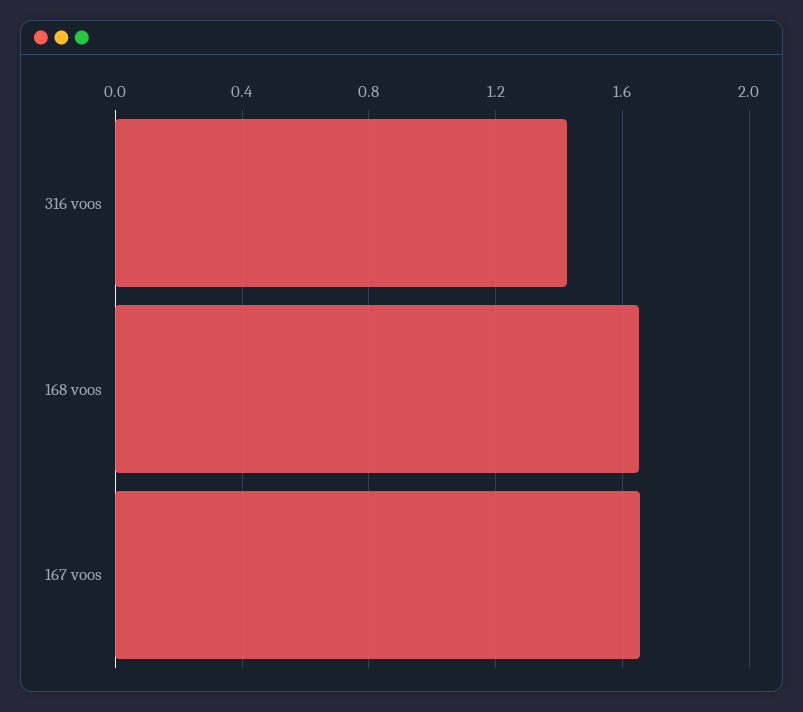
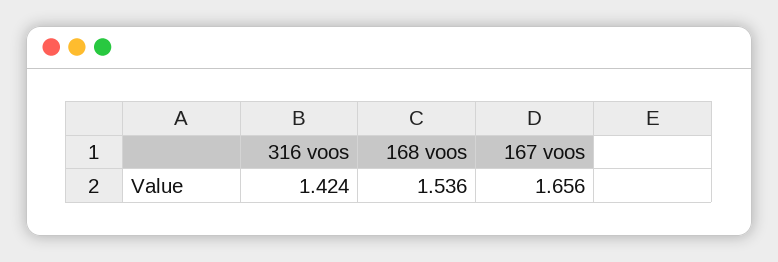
  {
    "316 voos": 1.424,
-   "168 voos": 1.65,
+   "168 voos": 1.536,
    "167 voos": 1.656
  }

